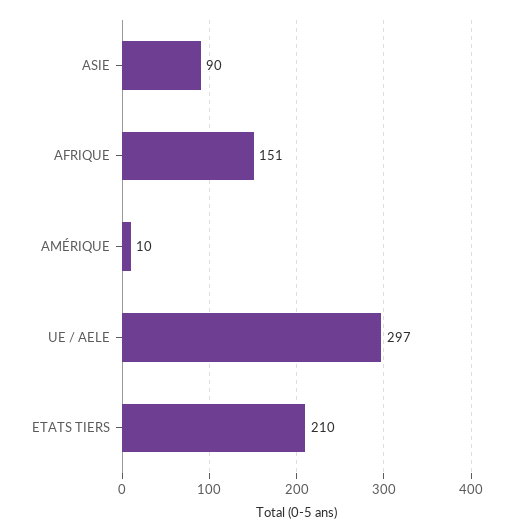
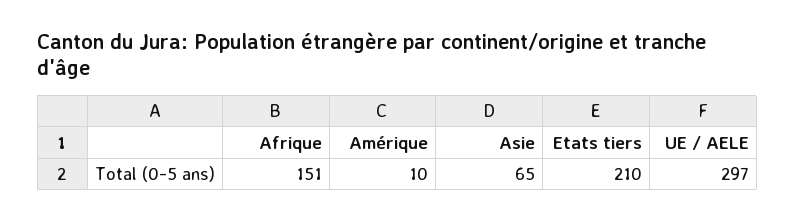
  {
-   "ASIE": 90,
+   "ASIE": 65,
    "AFRIQUE": 151,
    "AMÉRIQUE": 10,
    "UE / AELE": 297,
    "ETATS TIERS": 210
  }

